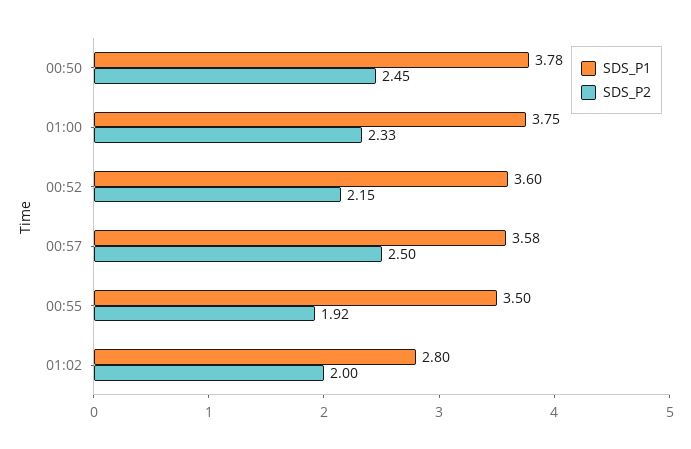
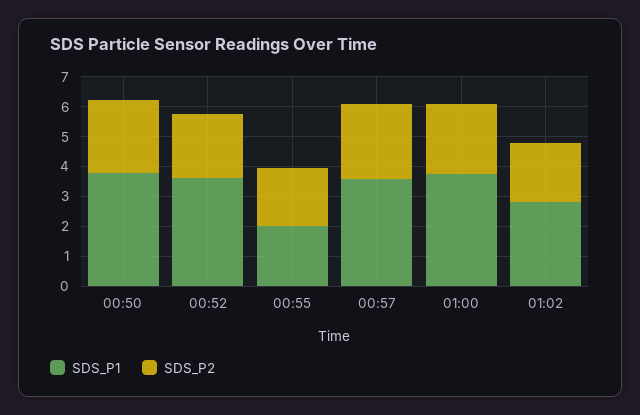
  {
    "SDS_P1": {
      "00:50": 3.78,
      "01:00": 3.75,
      "00:52": 3.6,
      "00:57": 3.58,
-     "00:55": 3.5,
+     "00:55": 2,
      "01:02": 2.8
    },
    "SDS_P2": {
      "00:50": 2.45,
      "01:00": 2.33,
      "00:52": 2.15,
      "00:57": 2.5,
      "00:55": 1.92,
      "01:02": 2
    }
  }

